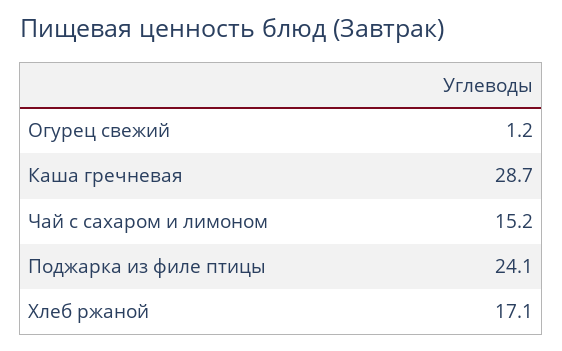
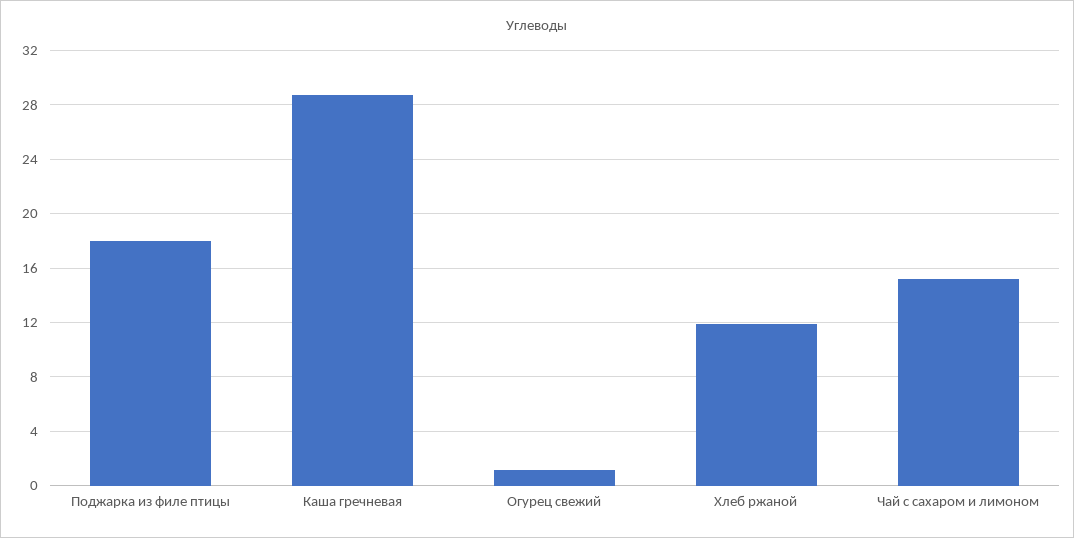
  {
    "Огурец свежий": 1.2,
    "Каша гречневая": 28.7,
    "Чай с сахаром и лимоном": 15.2,
-   "Поджарка из филе птицы": 24.1,
+   "Поджарка из филе птицы": 18,
-   "Хлеб ржаной": 17.1
+   "Хлеб ржаной": 12
  }

